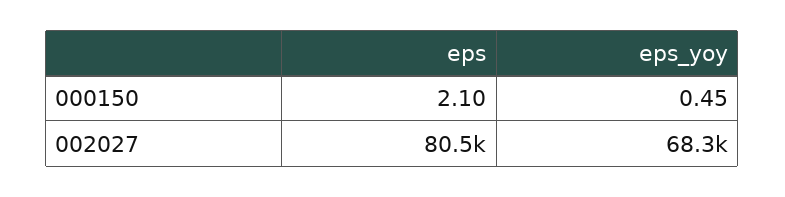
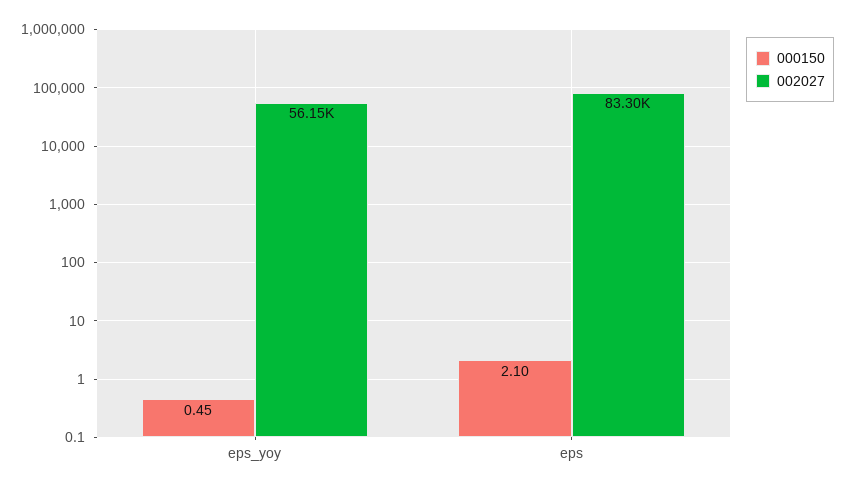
  {
    "000150": {
      "eps": 2.1,
      "eps_yoy": 0.45
    },
    "002027": {
-     "eps": 80500,
+     "eps": 83300,
-     "eps_yoy": 68300
+     "eps_yoy": 56150
    }
  }

